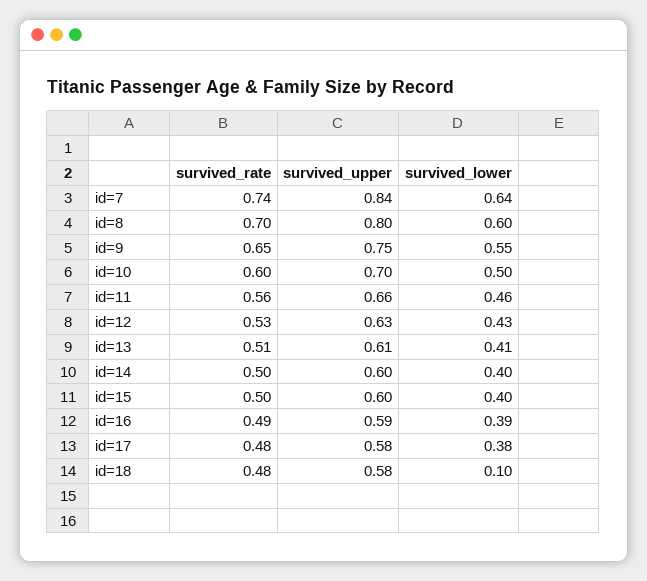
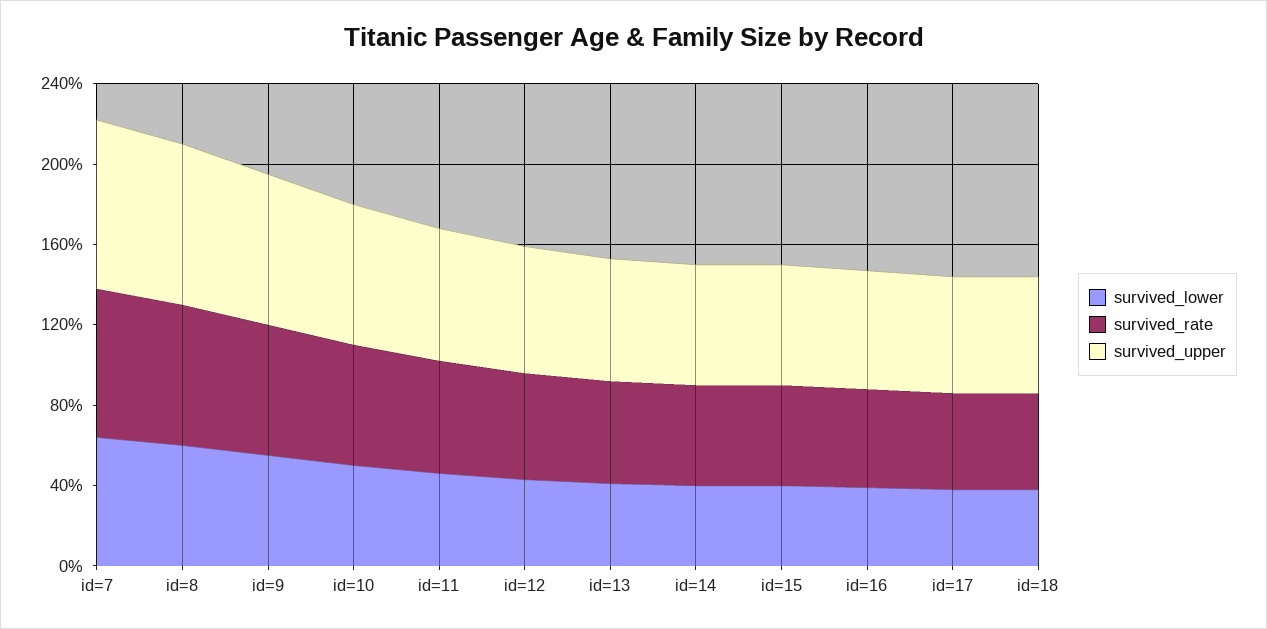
  {
    "survived_rate": {
      "id=7": 0.74,
      "id=8": 0.7,
      "id=9": 0.65,
      "id=10": 0.6,
      "id=11": 0.56,
      "id=12": 0.53,
      "id=13": 0.51,
      "id=14": 0.5,
      "id=15": 0.5,
      "id=16": 0.49,
      "id=17": 0.48,
      "id=18": 0.48
    },
    "survived_upper": {
      "id=7": 0.84,
      "id=8": 0.8,
      "id=9": 0.75,
      "id=10": 0.7,
      "id=11": 0.66,
      "id=12": 0.63,
      "id=13": 0.61,
      "id=14": 0.6,
      "id=15": 0.6,
      "id=16": 0.59,
      "id=17": 0.58,
      "id=18": 0.58
    },
    "survived_lower": {
      "id=7": 0.64,
      "id=8": 0.6,
      "id=9": 0.55,
      "id=10": 0.5,
      "id=11": 0.46,
      "id=12": 0.43,
      "id=13": 0.41,
      "id=14": 0.4,
      "id=15": 0.4,
      "id=16": 0.39,
      "id=17": 0.38,
-     "id=18": 0.1
+     "id=18": 0.4
    }
  }

